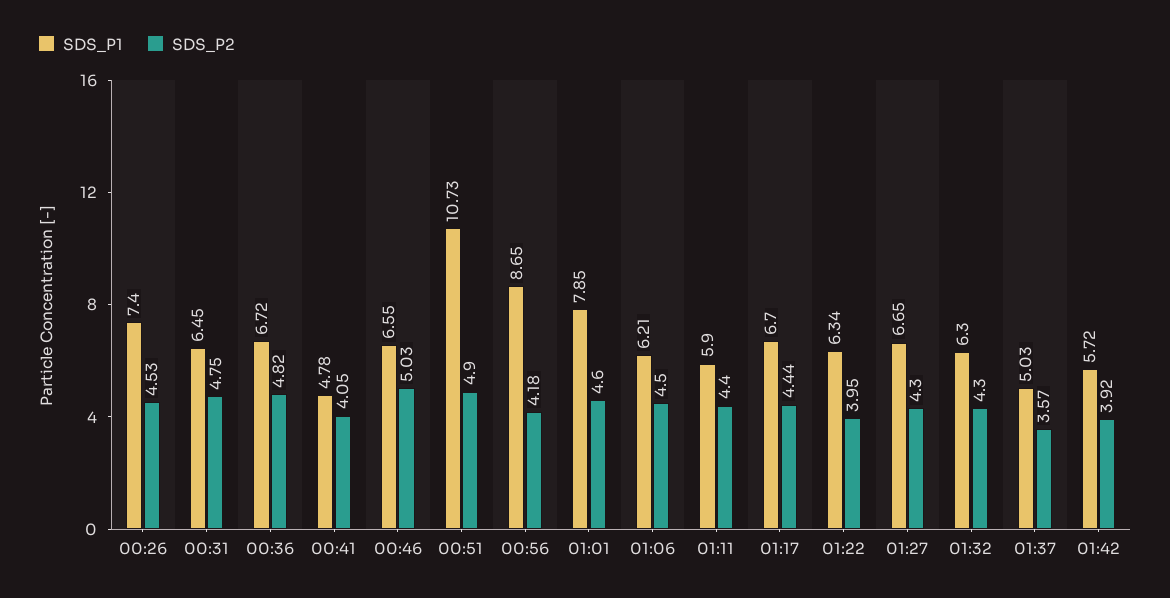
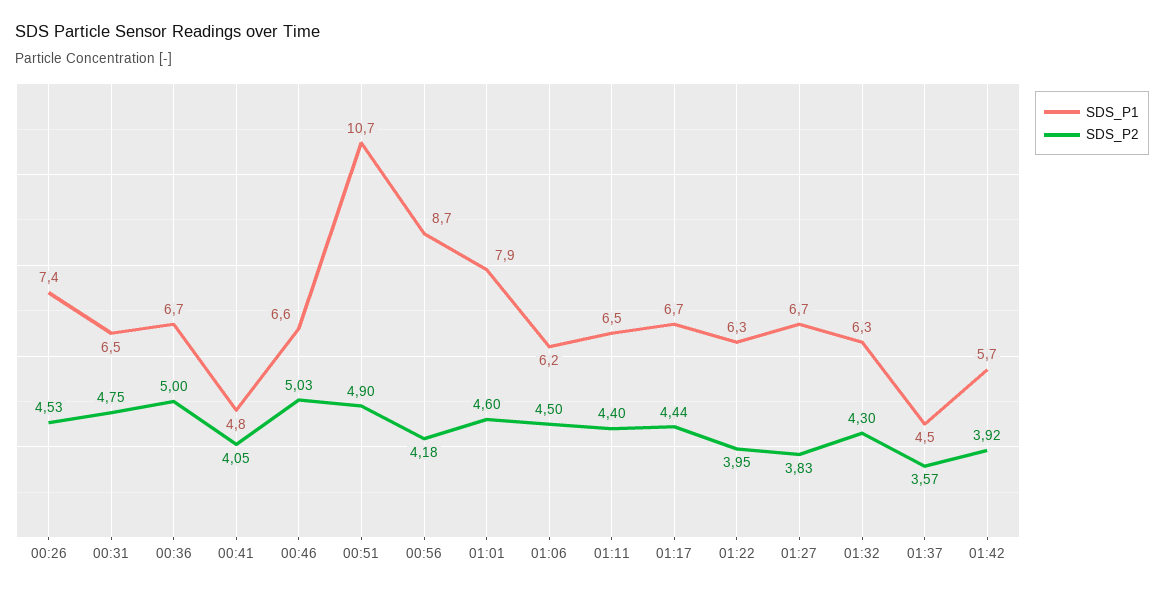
  {
    "SDS_P1": {
      "00:26": 7.4,
      "00:31": 6.45,
      "00:36": 6.72,
      "00:41": 4.78,
      "00:46": 6.55,
      "00:51": 10.73,
      "00:56": 8.65,
      "01:01": 7.85,
      "01:06": 6.21,
-     "01:11": 5.9,
+     "01:11": 6.5,
      "01:17": 6.7,
      "01:22": 6.34,
      "01:27": 6.65,
      "01:32": 6.3,
-     "01:37": 5.03,
+     "01:37": 4.5,
      "01:42": 5.72
    },
    "SDS_P2": {
      "00:26": 4.53,
      "00:31": 4.75,
-     "00:36": 4.82,
+     "00:36": 5,
      "00:41": 4.05,
      "00:46": 5.03,
      "00:51": 4.9,
      "00:56": 4.18,
      "01:01": 4.6,
      "01:06": 4.5,
      "01:11": 4.4,
      "01:17": 4.44,
      "01:22": 3.95,
-     "01:27": 4.3,
+     "01:27": 3.83,
      "01:32": 4.3,
      "01:37": 3.57,
      "01:42": 3.92
    }
  }

